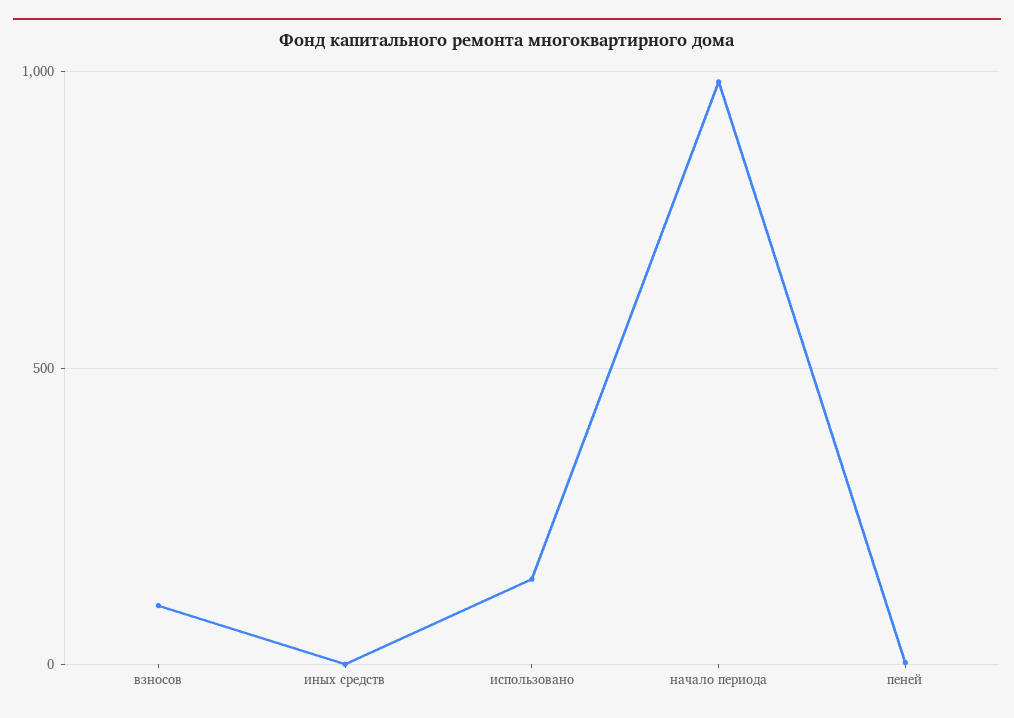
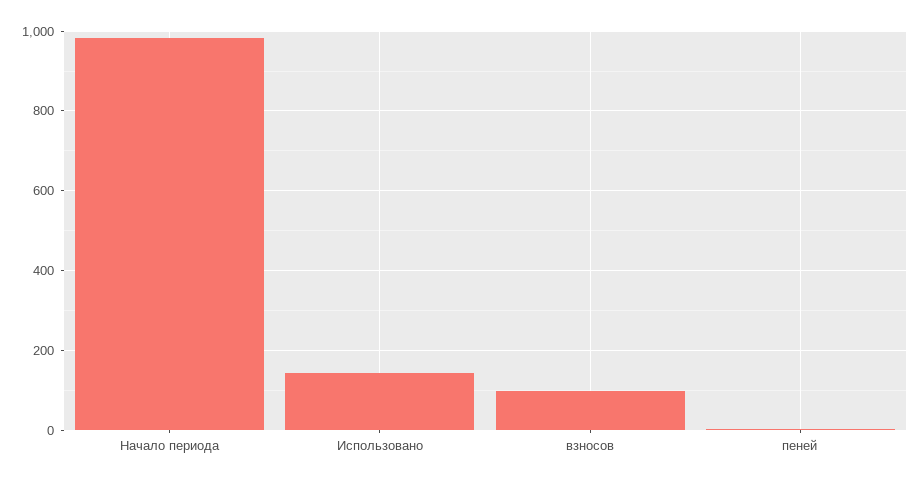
  {
    "взносов": 100,
-   "иных средств": 0,
    "использовано": 140,
    "начало периода": 980,
    "пеней": 0
  }

